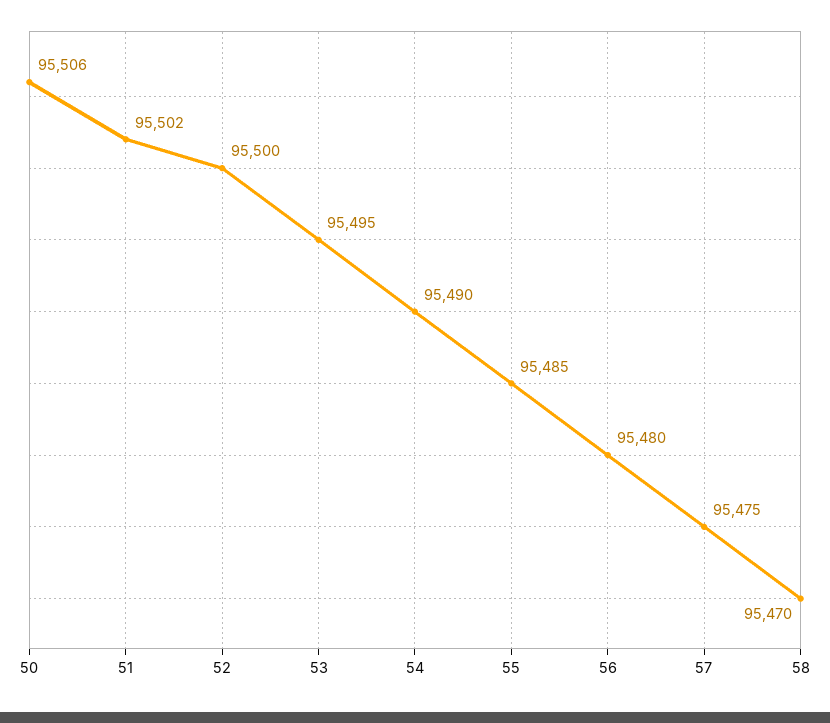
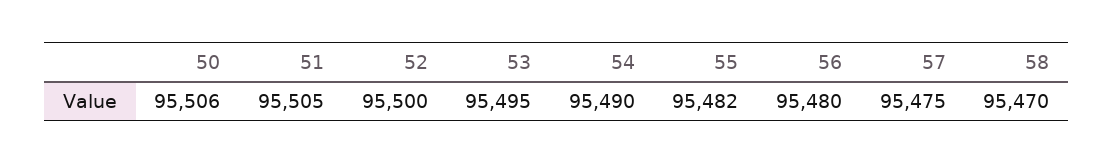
  {
    "50": 95506,
-   "51": 95502,
+   "51": 95505,
    "52": 95500,
    "53": 95495,
    "54": 95490,
-   "55": 95485,
+   "55": 95482,
    "56": 95480,
    "57": 95475,
    "58": 95470
  }

